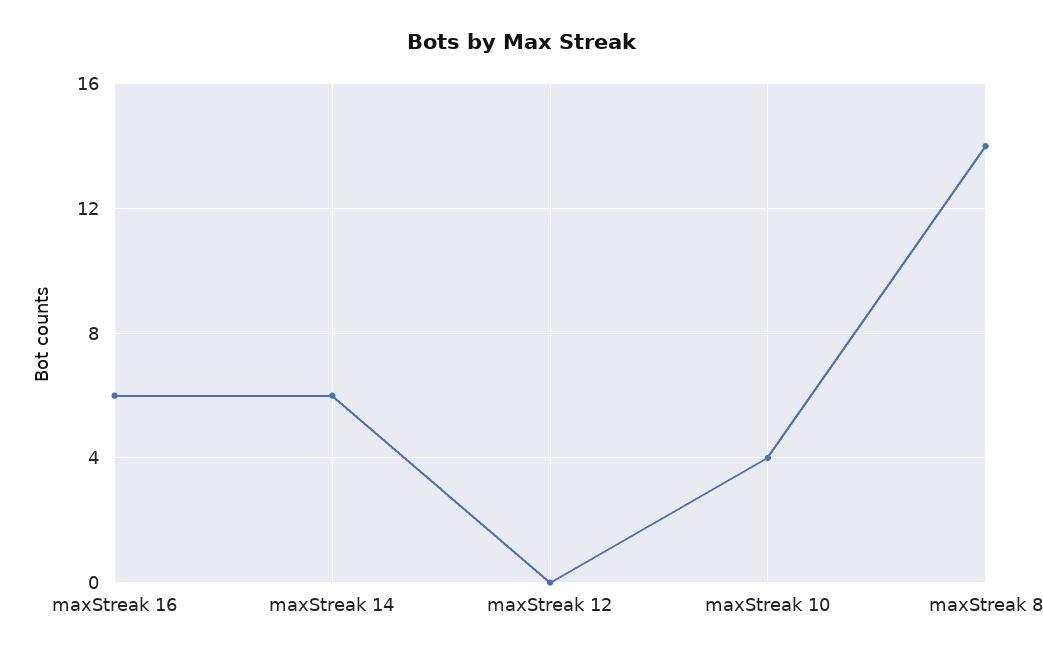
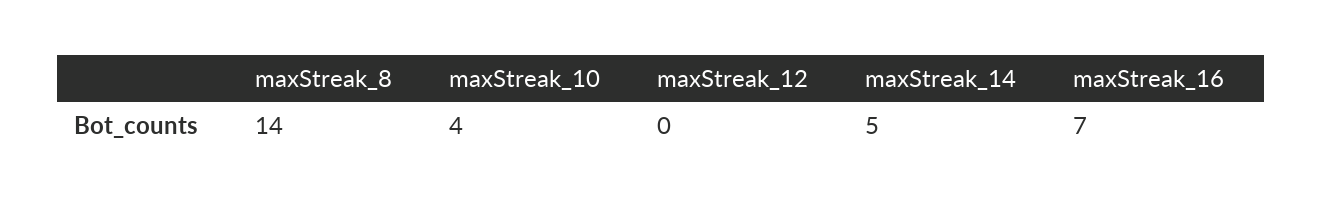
  {
-   "maxStreak 16": 6,
+   "maxStreak 16": 7,
-   "maxStreak 14": 6,
+   "maxStreak 14": 5,
    "maxStreak 12": 0,
    "maxStreak 10": 4,
    "maxStreak 8": 14
  }

